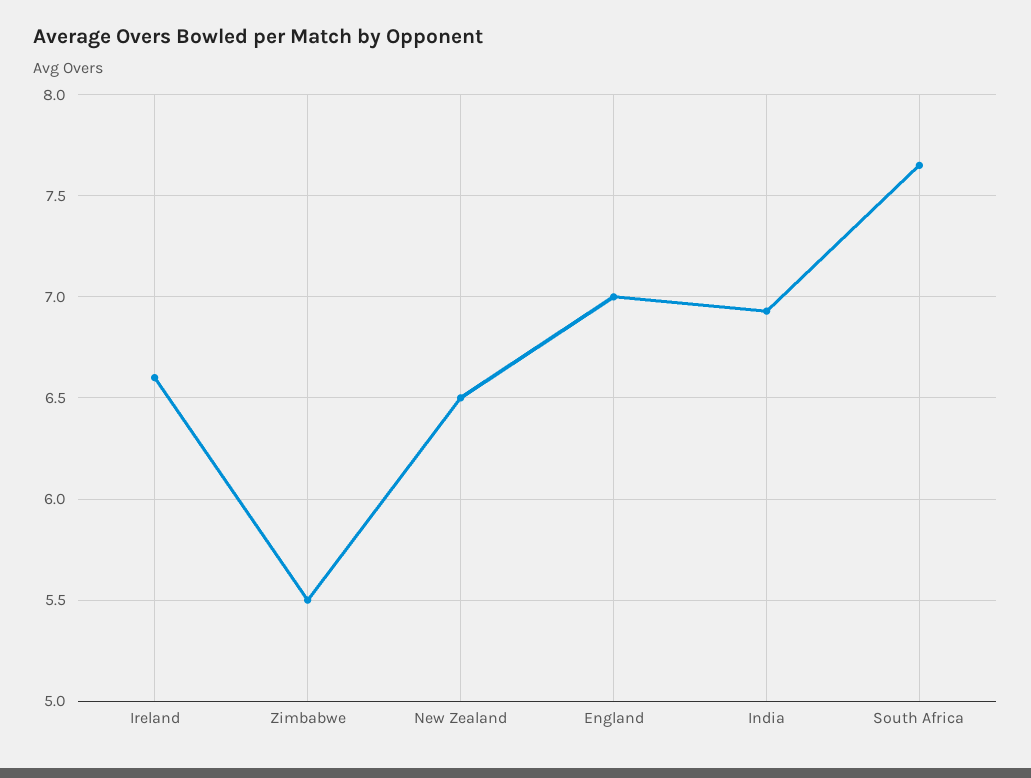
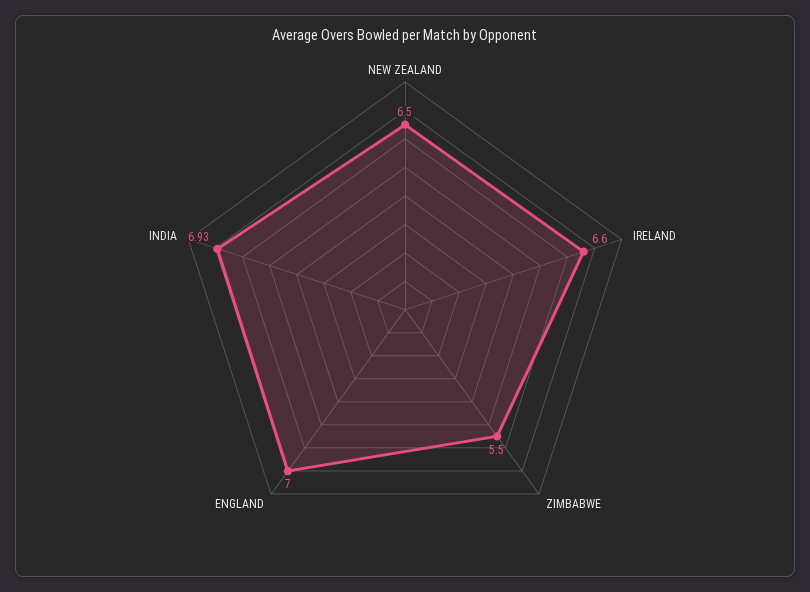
  {
    "Ireland": 6.6,
    "Zimbabwe": 5.5,
    "New Zealand": 6.5,
    "England": 7,
-   "India": 6.93,
+   "India": 6.93
-   "South Africa": 7.65
  }

